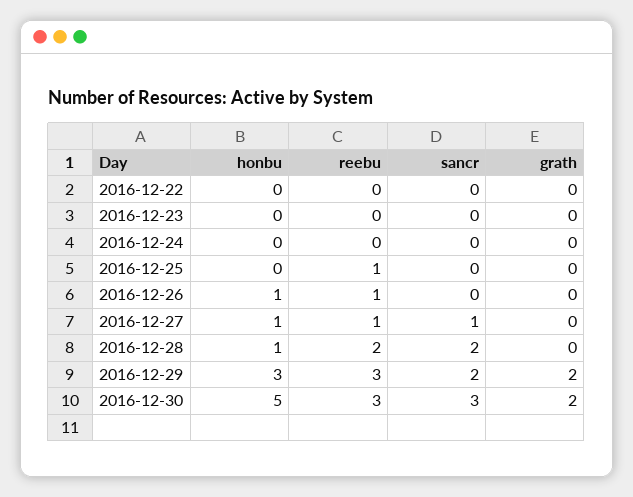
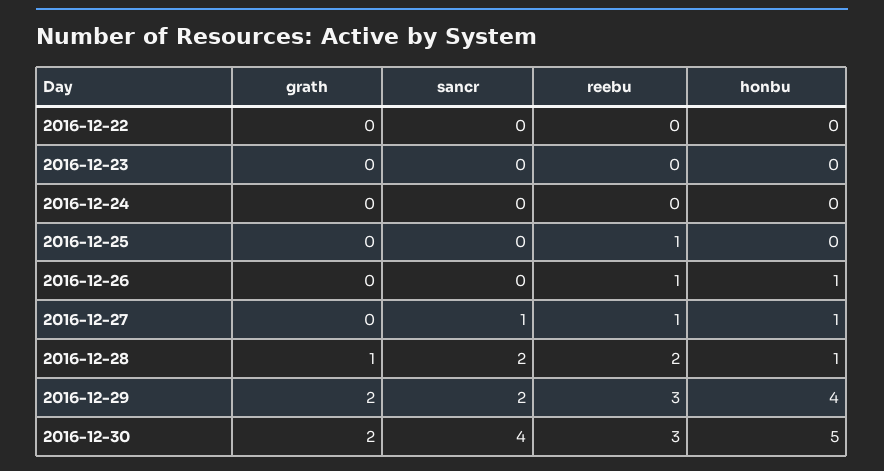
  {
    "honbu": {
      "2016-12-22": 0,
      "2016-12-23": 0,
      "2016-12-24": 0,
      "2016-12-25": 0,
      "2016-12-26": 1,
      "2016-12-27": 1,
      "2016-12-28": 1,
-     "2016-12-29": 3,
+     "2016-12-29": 4,
      "2016-12-30": 5
    },
    "reebu": {
      "2016-12-22": 0,
      "2016-12-23": 0,
      "2016-12-24": 0,
      "2016-12-25": 1,
      "2016-12-26": 1,
      "2016-12-27": 1,
      "2016-12-28": 2,
      "2016-12-29": 3,
      "2016-12-30": 3
    },
    "sancr": {
      "2016-12-22": 0,
      "2016-12-23": 0,
      "2016-12-24": 0,
      "2016-12-25": 0,
      "2016-12-26": 0,
      "2016-12-27": 1,
      "2016-12-28": 2,
      "2016-12-29": 2,
-     "2016-12-30": 3
+     "2016-12-30": 4
    },
    "grath": {
      "2016-12-22": 0,
      "2016-12-23": 0,
      "2016-12-24": 0,
      "2016-12-25": 0,
      "2016-12-26": 0,
      "2016-12-27": 0,
-     "2016-12-28": 0,
+     "2016-12-28": 1,
      "2016-12-29": 2,
      "2016-12-30": 2
    }
  }

